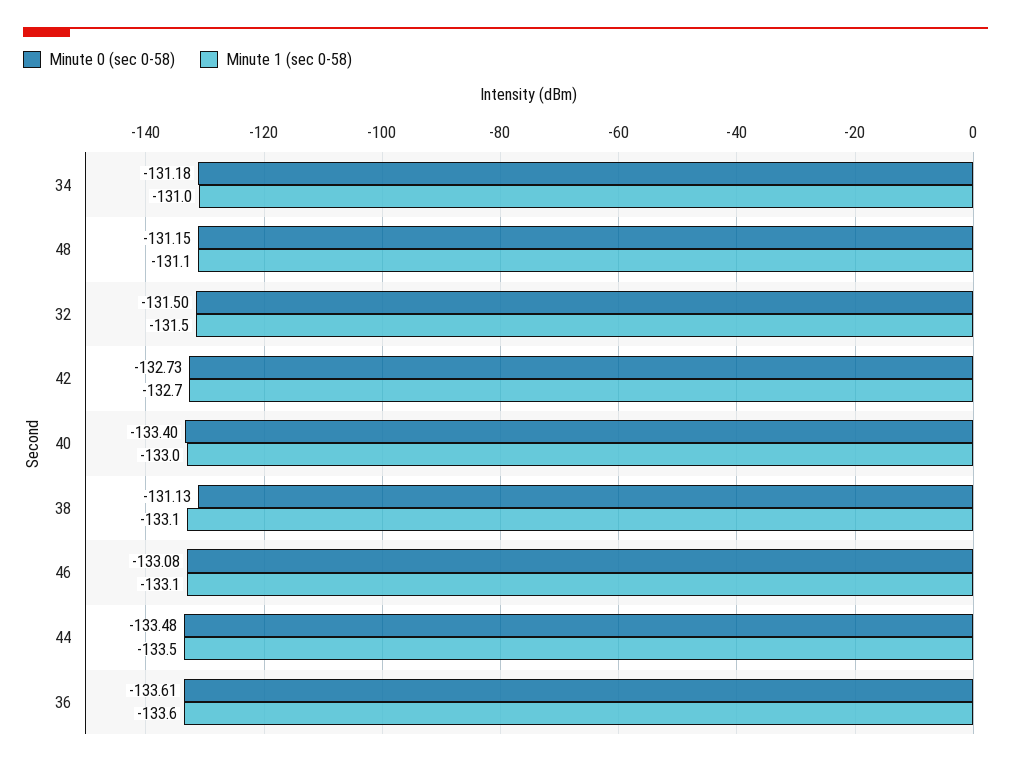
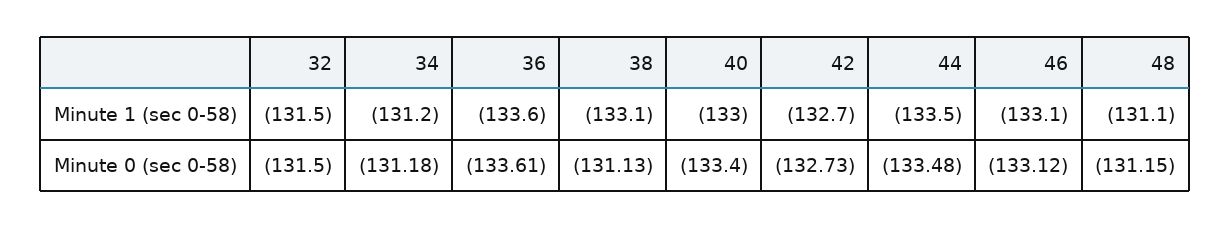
  {
    "Minute 0 (sec 0-58)": {
      "34": -131.18,
      "48": -131.15,
      "32": -131.5,
      "42": -132.73,
      "40": -133.4,
      "38": -131.13,
-     "46": -133.08,
+     "46": -133.12,
      "44": -133.48,
      "36": -133.61
    },
    "Minute 1 (sec 0-58)": {
-     "34": -131,
+     "34": -131.2,
      "48": -131.1,
      "32": -131.5,
      "42": -132.7,
      "40": -133,
      "38": -133.1,
      "46": -133.1,
      "44": -133.5,
      "36": -133.6
    }
  }

